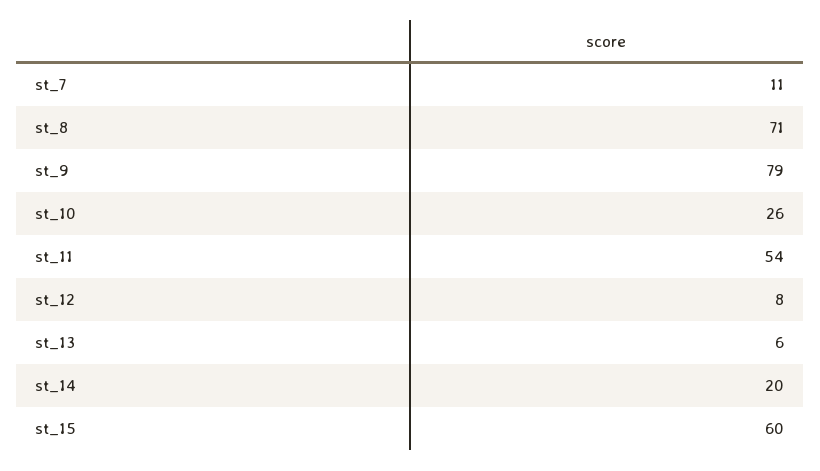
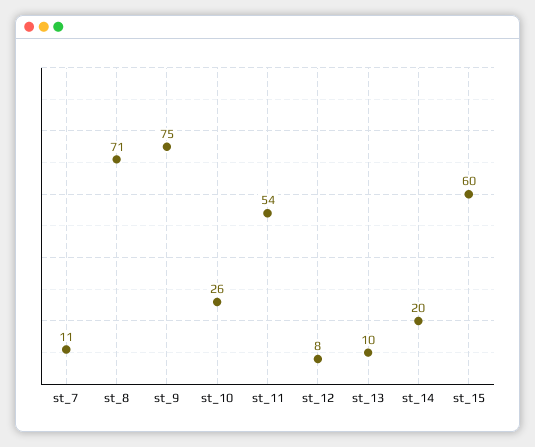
  {
    "st_7": 11,
    "st_8": 71,
-   "st_9": 79,
+   "st_9": 75,
    "st_10": 26,
    "st_11": 54,
    "st_12": 8,
-   "st_13": 6,
+   "st_13": 10,
    "st_14": 20,
    "st_15": 60
  }

